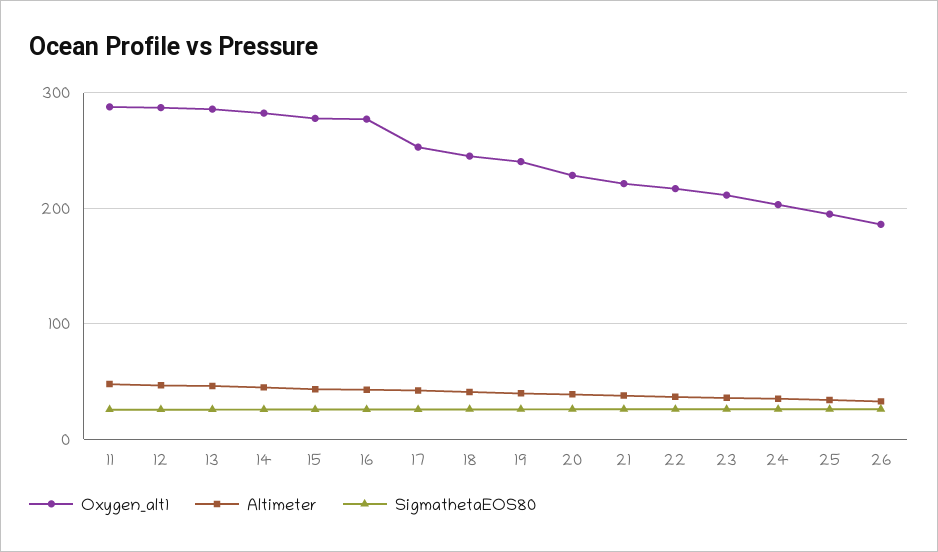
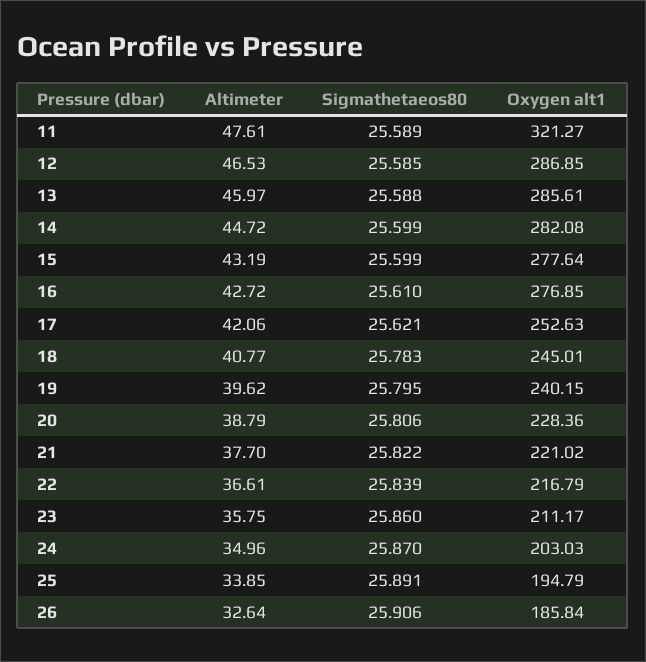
  {
    "Oxygen_alt1": {
-     "11": 290,
+     "11": 321.27,
      "12": 286.85,
      "13": 285.61,
      "14": 282.08,
      "15": 277.64,
      "16": 276.85,
      "17": 252.63,
      "18": 245.01,
      "19": 240.15,
      "20": 228.36,
      "21": 221.02,
      "22": 216.79,
      "23": 211.17,
      "24": 203.03,
      "25": 194.79,
      "26": 185.84
    },
    "Altimeter": {
      "11": 47.61,
      "12": 46.53,
      "13": 45.97,
      "14": 44.72,
      "15": 43.19,
      "16": 42.72,
      "17": 42.06,
      "18": 40.77,
      "19": 39.62,
      "20": 38.79,
      "21": 37.7,
      "22": 36.61,
      "23": 35.75,
      "24": 34.96,
      "25": 33.85,
      "26": 32.64
    },
    "SigmathetaEOS80": {
      "11": 25.589,
      "12": 25.585,
      "13": 25.588,
      "14": 25.599,
      "15": 25.599,
      "16": 25.61,
      "17": 25.621,
      "18": 25.783,
      "19": 25.795,
      "20": 25.806,
      "21": 25.822,
      "22": 25.839,
      "23": 25.86,
      "24": 25.87,
      "25": 25.891,
      "26": 25.906
    }
  }

